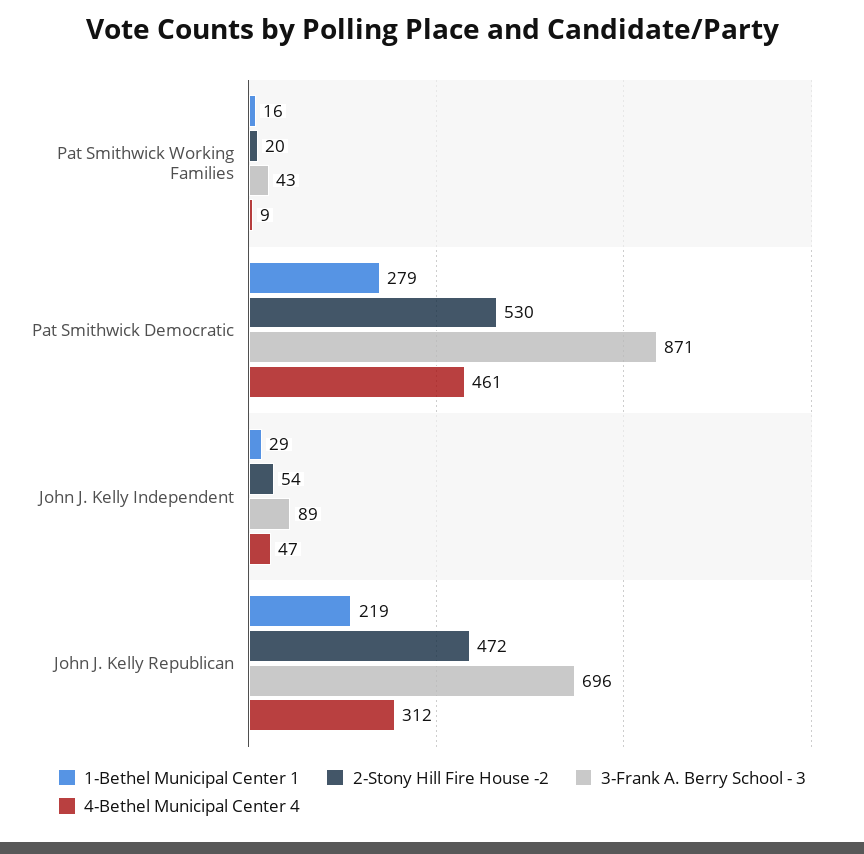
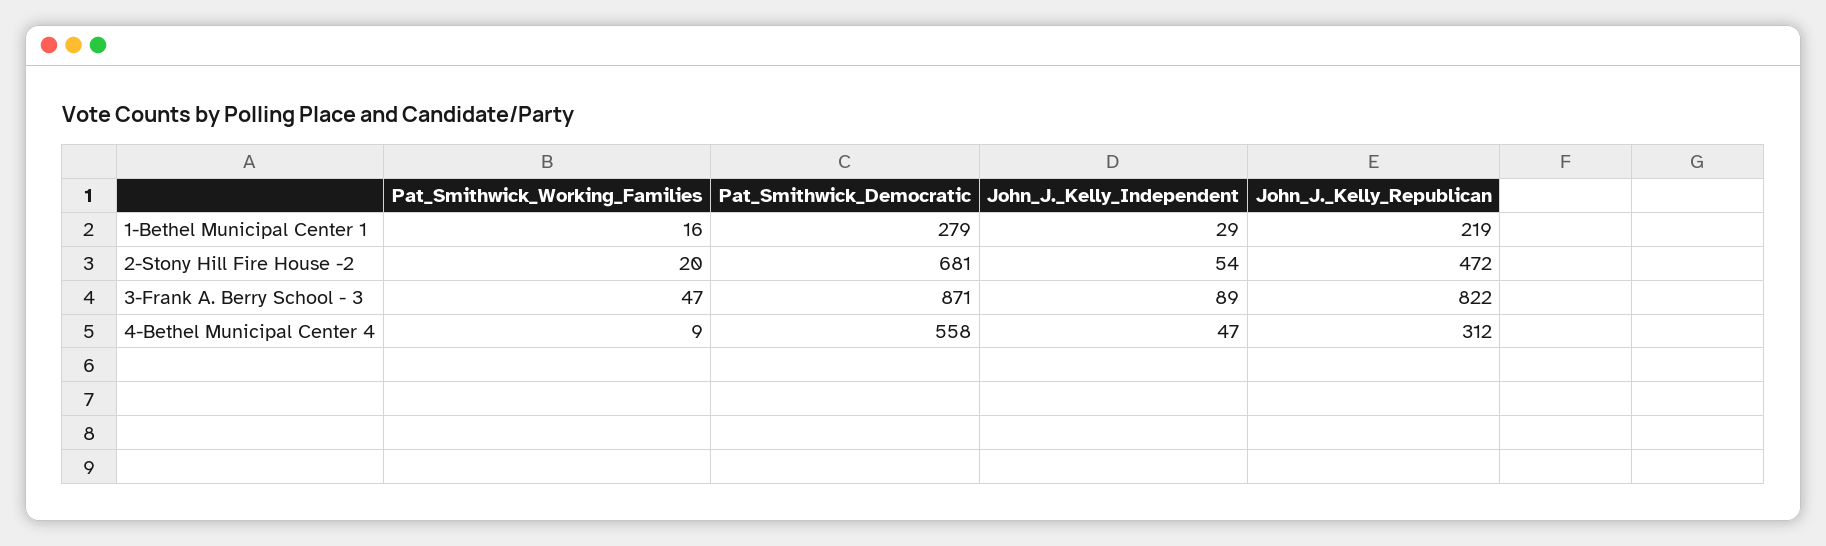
  {
    "1-Bethel Municipal Center 1": {
      "Pat Smithwick Working Families": 16,
      "Pat Smithwick Democratic": 279,
      "John J. Kelly Independent": 29,
      "John J. Kelly Republican": 219
    },
    "2-Stony Hill Fire House -2": {
      "Pat Smithwick Working Families": 20,
-     "Pat Smithwick Democratic": 530,
+     "Pat Smithwick Democratic": 681,
      "John J. Kelly Independent": 54,
      "John J. Kelly Republican": 472
    },
    "3-Frank A. Berry School - 3": {
-     "Pat Smithwick Working Families": 43,
+     "Pat Smithwick Working Families": 47,
      "Pat Smithwick Democratic": 871,
      "John J. Kelly Independent": 89,
-     "John J. Kelly Republican": 696
+     "John J. Kelly Republican": 822
    },
    "4-Bethel Municipal Center 4": {
      "Pat Smithwick Working Families": 9,
-     "Pat Smithwick Democratic": 461,
+     "Pat Smithwick Democratic": 558,
      "John J. Kelly Independent": 47,
      "John J. Kelly Republican": 312
    }
  }

